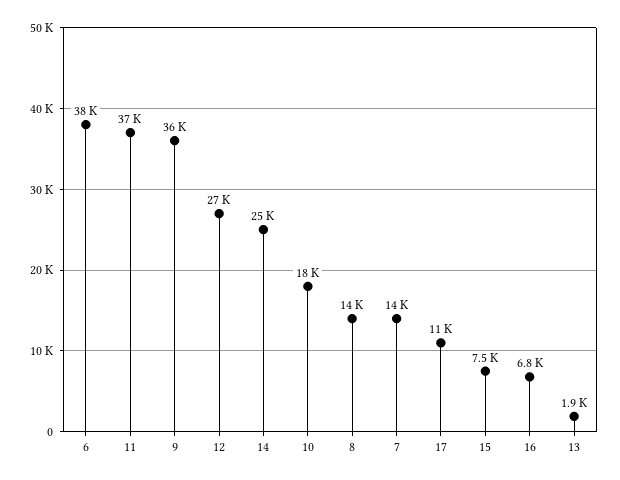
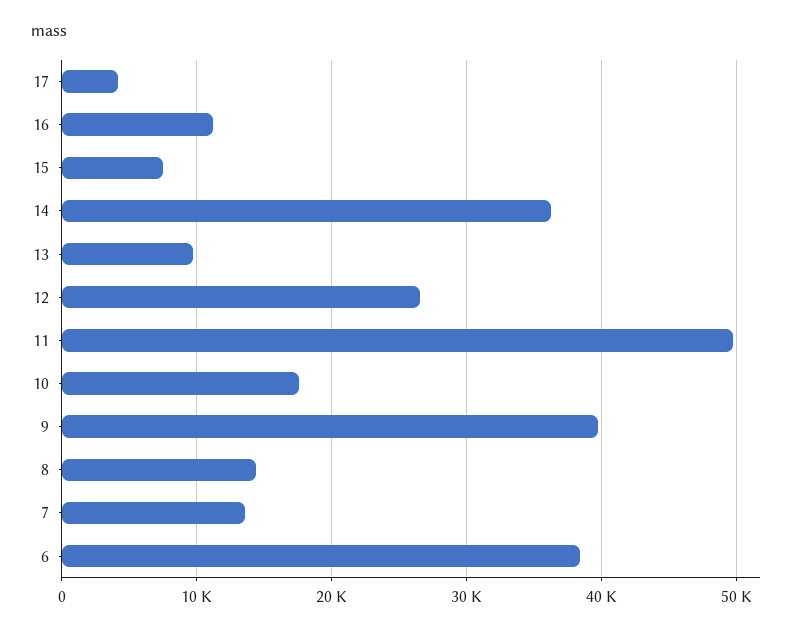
  {
    "6": 38000,
-   "11": 37000,
+   "11": 50000,
-   "9": 36000,
+   "9": 40000,
    "12": 27000,
-   "14": 25000,
+   "14": 36000,
    "10": 18000,
    "8": 14000,
    "7": 14000,
-   "17": 11000,
+   "17": 4000,
    "15": 7500,
-   "16": 6800,
+   "16": 11000,
-   "13": 1900
+   "13": 10000
  }

